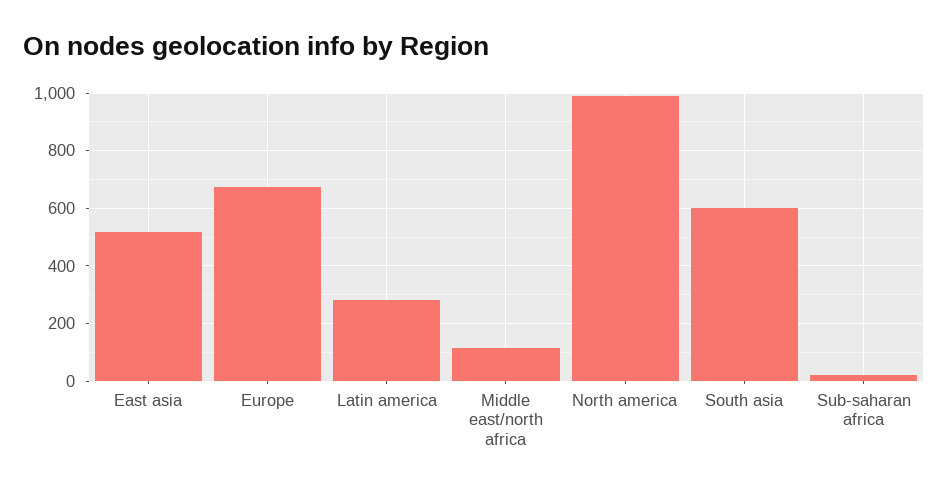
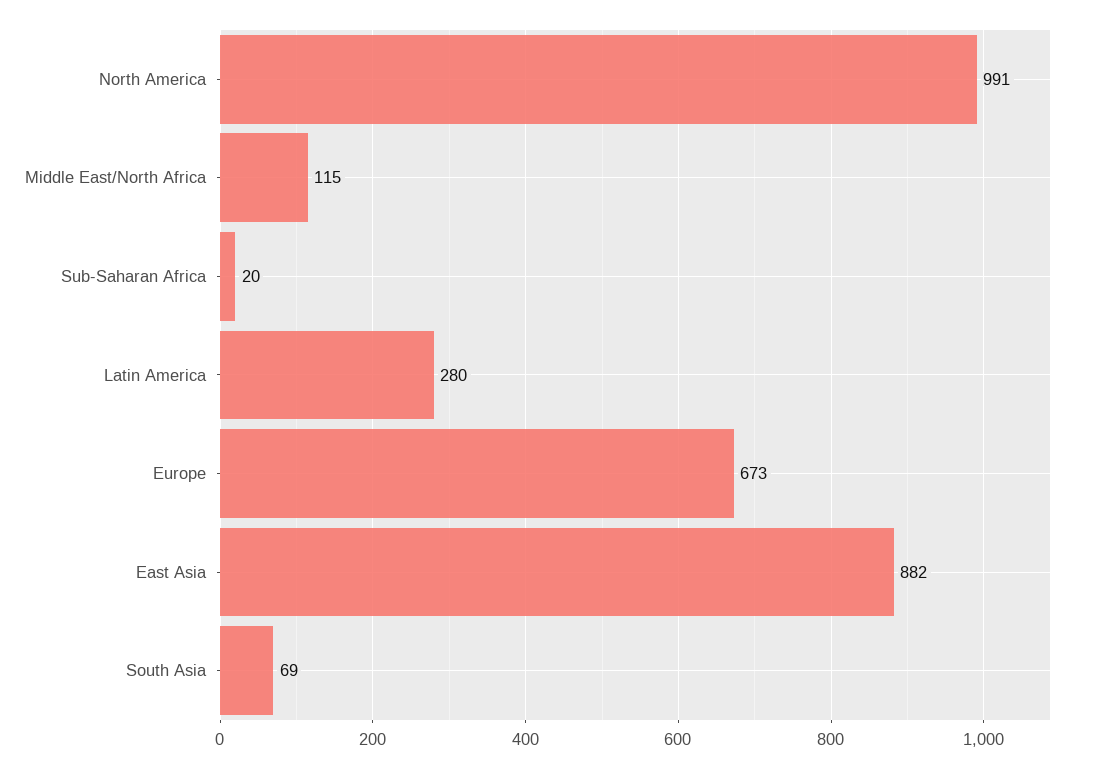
  {
-   "East asia": 525,
+   "East asia": 882,
    "Europe": 673,
    "Latin america": 280,
    "Middle east/north africa": 115,
    "North america": 991,
-   "South asia": 600,
+   "South asia": 69,
    "Sub-saharan africa": 20
  }

